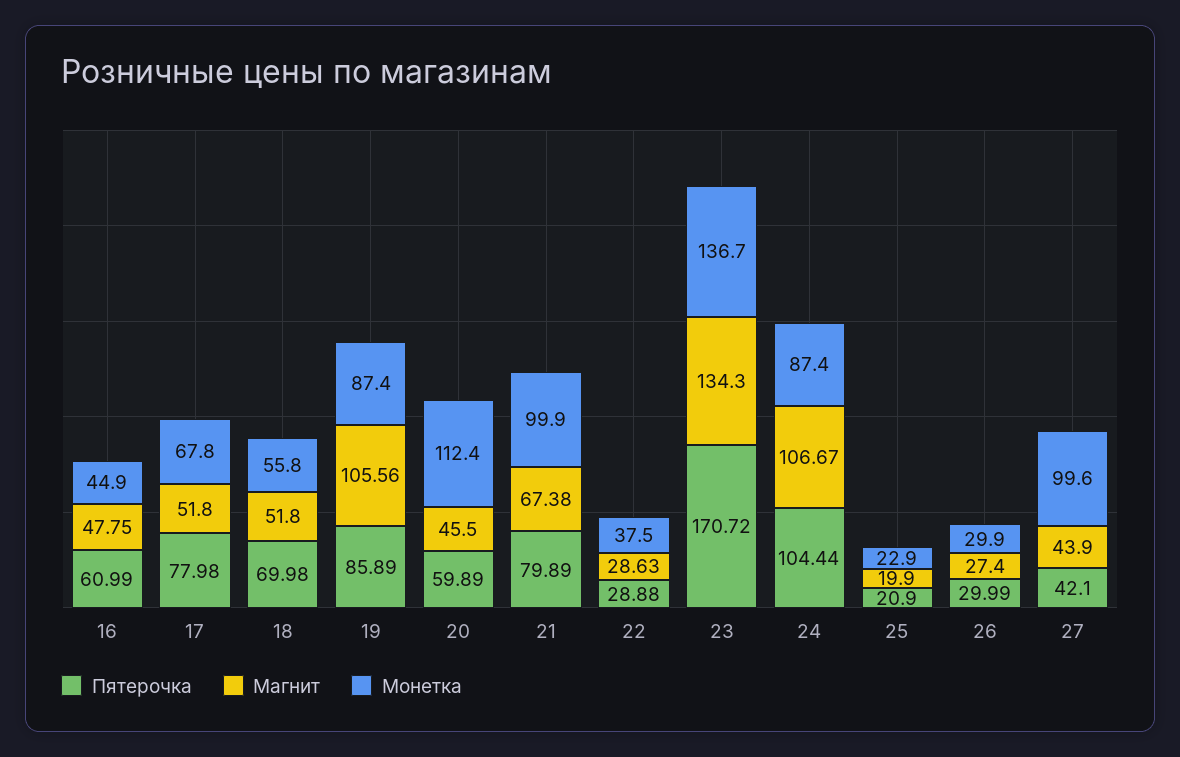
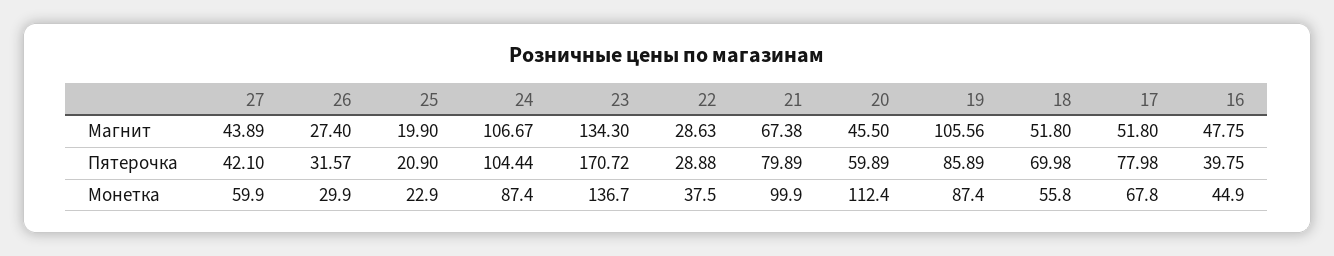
  {
    "Пятерочка": {
-     "16": 60.99,
+     "16": 39.75,
      "17": 77.98,
      "18": 69.98,
      "19": 85.89,
      "20": 59.89,
      "21": 79.89,
      "22": 28.88,
      "23": 170.72,
      "24": 104.44,
      "25": 20.9,
-     "26": 29.99,
+     "26": 31.57,
      "27": 42.1
    },
    "Магнит": {
      "16": 47.75,
      "17": 51.8,
      "18": 51.8,
      "19": 105.56,
      "20": 45.5,
      "21": 67.38,
      "22": 28.63,
      "23": 134.3,
      "24": 106.67,
      "25": 19.9,
      "26": 27.4,
-     "27": 43.9
+     "27": 43.89
    },
    "Монетка": {
      "16": 44.9,
      "17": 67.8,
      "18": 55.8,
      "19": 87.4,
      "20": 112.4,
      "21": 99.9,
      "22": 37.5,
      "23": 136.7,
      "24": 87.4,
      "25": 22.9,
      "26": 29.9,
-     "27": 99.6
+     "27": 59.9
    }
  }

